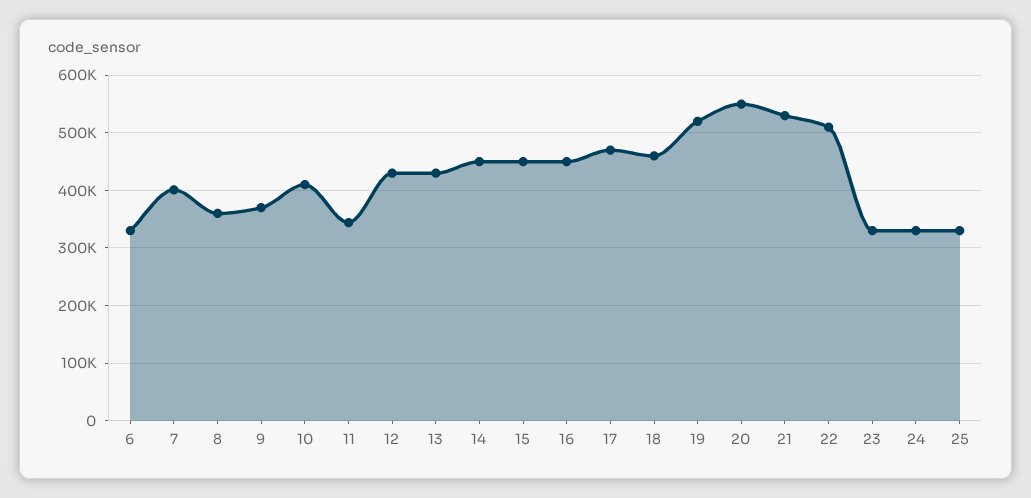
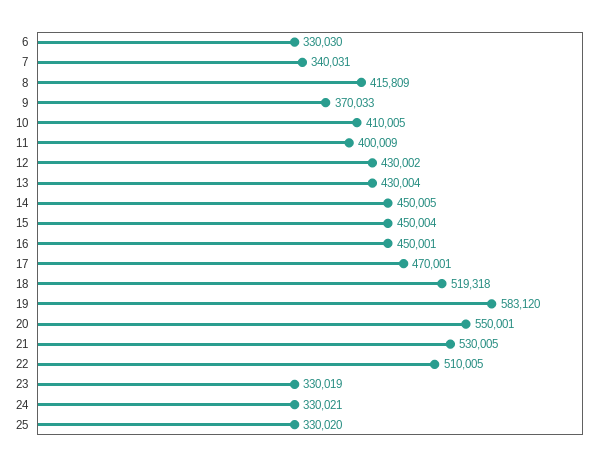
  {
    "6": 330030,
-   "7": 400000,
+   "7": 340031,
-   "8": 360000,
+   "8": 415809,
    "9": 370033,
    "10": 410005,
-   "11": 340000,
+   "11": 400009,
    "12": 430002,
    "13": 430004,
    "14": 450005,
    "15": 450004,
    "16": 450001,
    "17": 470001,
-   "18": 460000,
+   "18": 519318,
-   "19": 520000,
+   "19": 583120,
    "20": 550001,
    "21": 530005,
    "22": 510005,
    "23": 330019,
    "24": 330021,
    "25": 330020
  }

